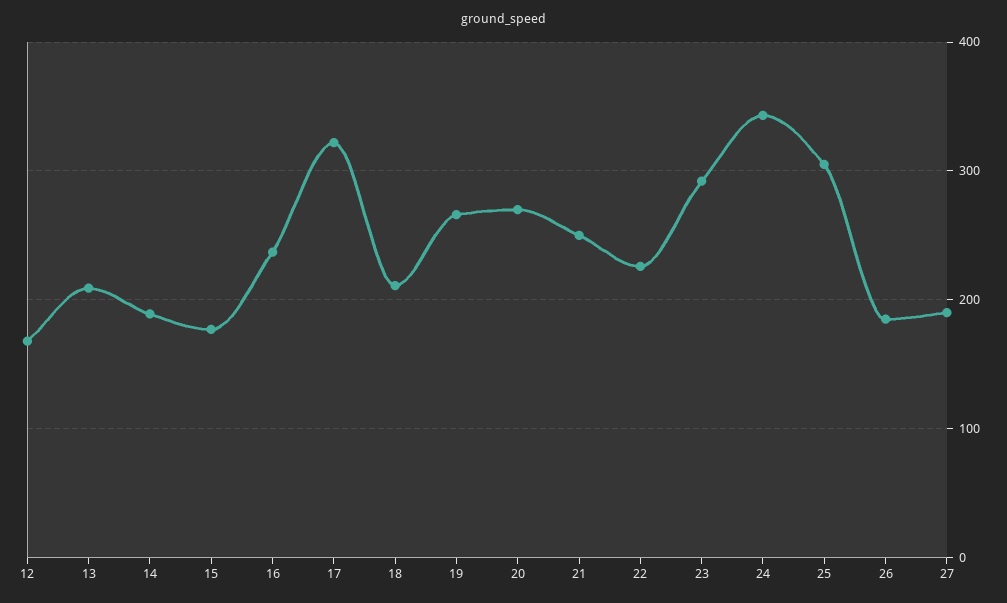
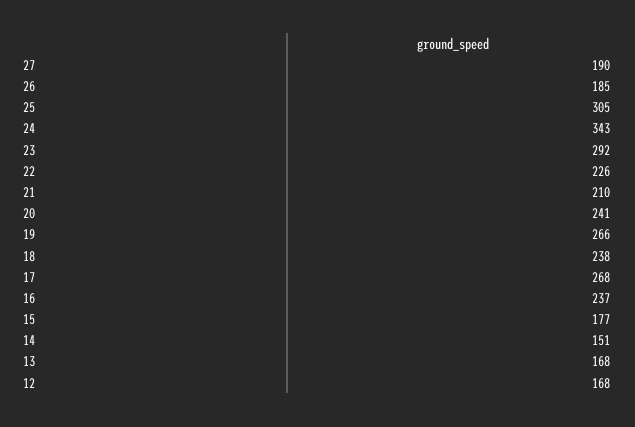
  {
    "12": 168,
-   "13": 210,
+   "13": 168,
-   "14": 190,
+   "14": 151,
    "15": 177,
    "16": 237,
-   "17": 320,
+   "17": 268,
-   "18": 210,
+   "18": 238,
    "19": 266,
-   "20": 270,
+   "20": 241,
-   "21": 250,
+   "21": 210,
    "22": 226,
    "23": 292,
    "24": 343,
    "25": 305,
    "26": 185,
    "27": 190
  }

